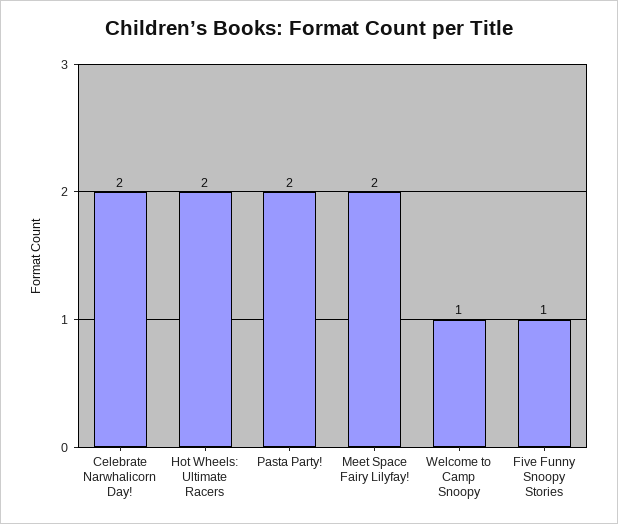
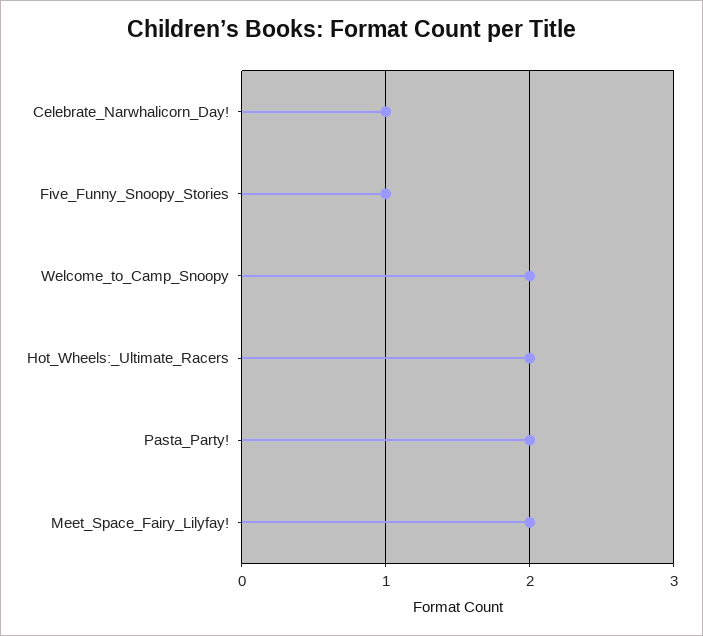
  {
-   "Celebrate Narwhalicorn Day!": 2,
+   "Celebrate Narwhalicorn Day!": 1,
    "Hot Wheels: Ultimate Racers": 2,
    "Pasta Party!": 2,
    "Meet Space Fairy Lilyfay!": 2,
-   "Welcome to Camp Snoopy": 1,
+   "Welcome to Camp Snoopy": 2,
    "Five Funny Snoopy Stories": 1
  }

